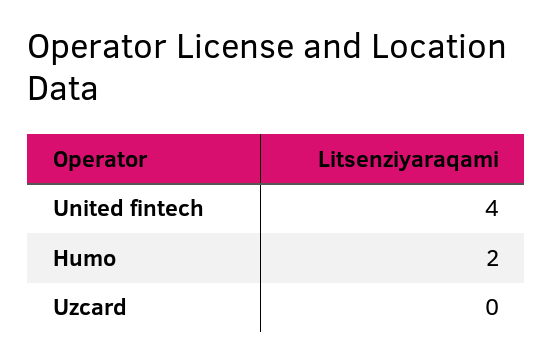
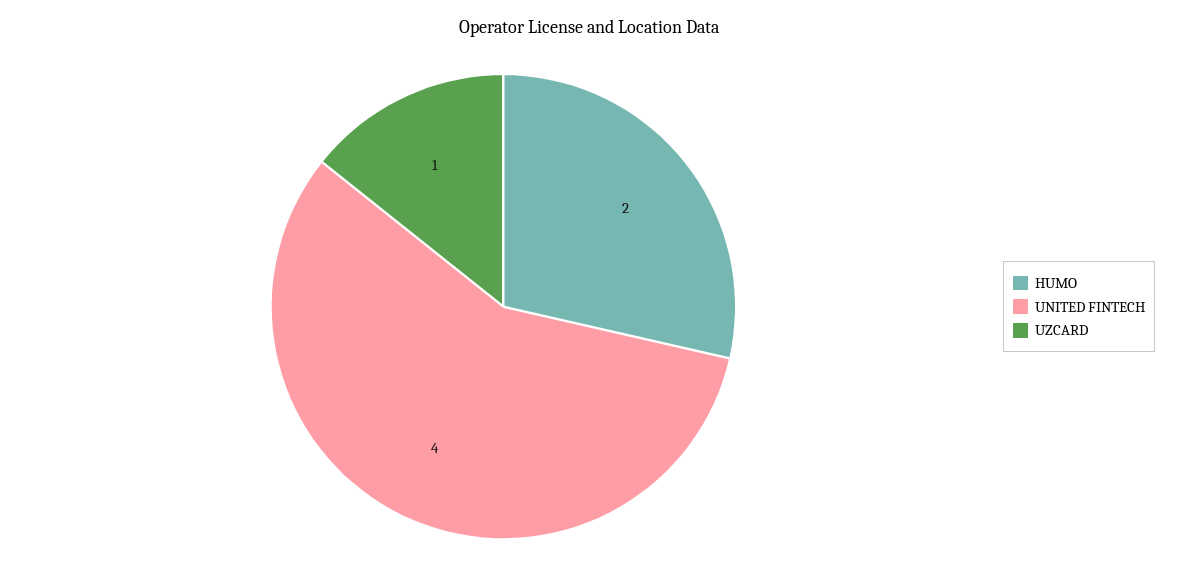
  {
    "United fintech": 4,
    "Humo": 2,
-   "Uzcard": 0
+   "Uzcard": 1
  }

